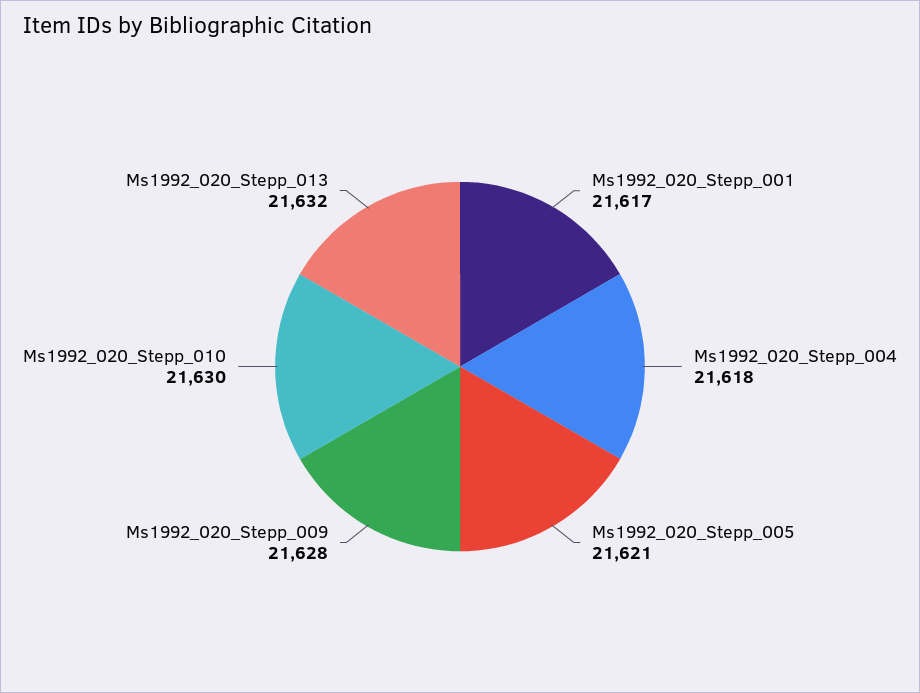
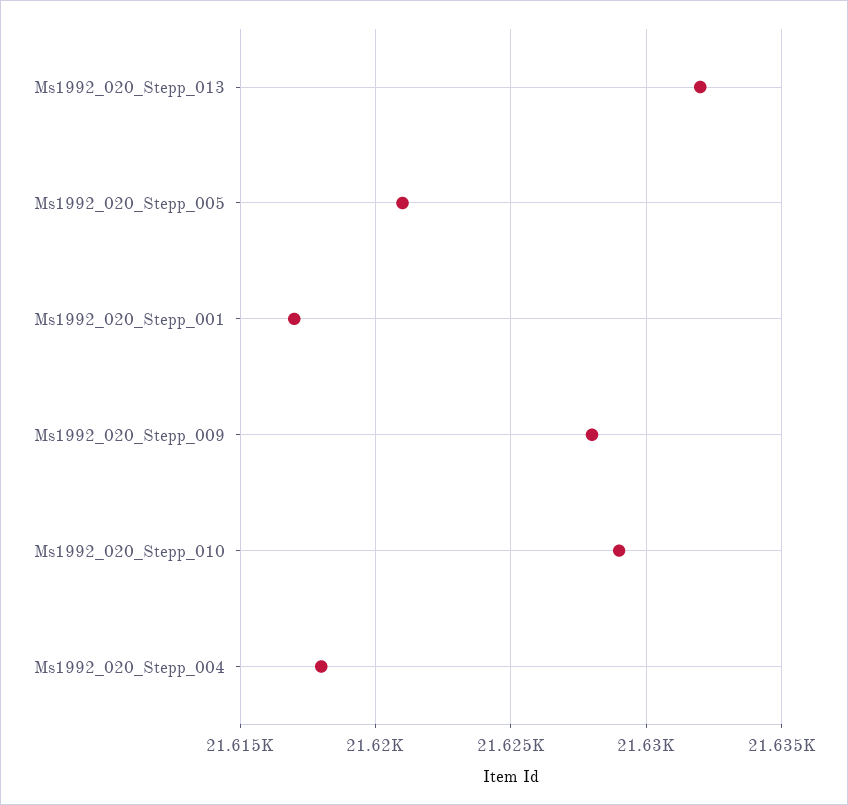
  {
    "Ms1992_020_Stepp_001": 21617,
    "Ms1992_020_Stepp_004": 21618,
    "Ms1992_020_Stepp_005": 21621,
    "Ms1992_020_Stepp_009": 21628,
-   "Ms1992_020_Stepp_010": 21630,
+   "Ms1992_020_Stepp_010": 21629,
    "Ms1992_020_Stepp_013": 21632
  }

